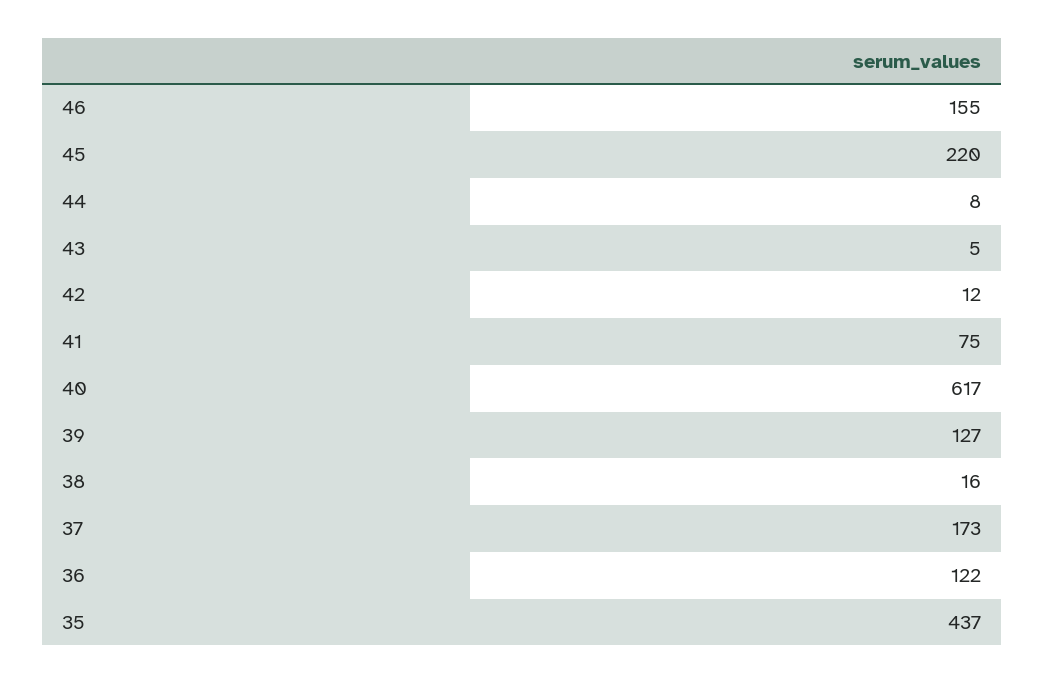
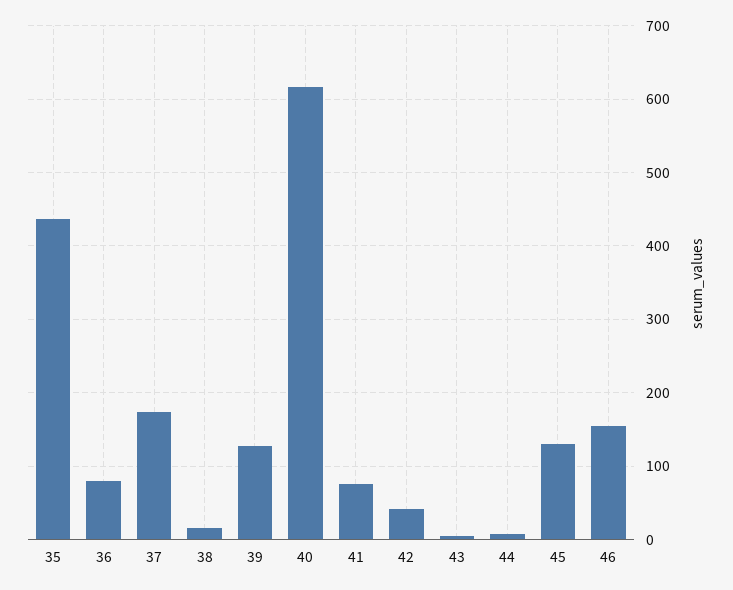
  {
    "46": 155,
-   "45": 220,
+   "45": 130,
    "44": 8,
    "43": 5,
-   "42": 12,
+   "42": 40,
    "41": 75,
    "40": 617,
    "39": 127,
    "38": 16,
    "37": 173,
-   "36": 122,
+   "36": 80,
    "35": 437
  }

